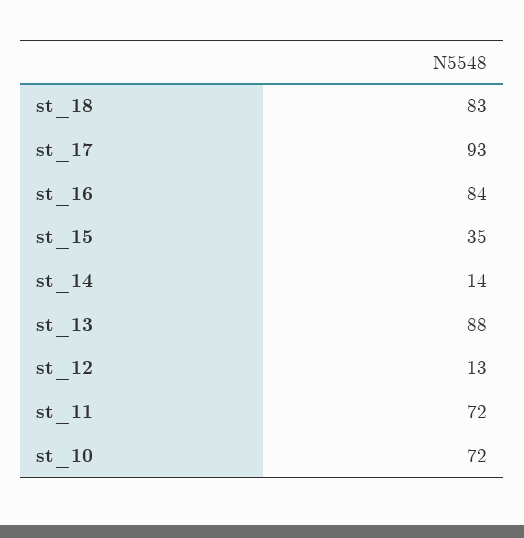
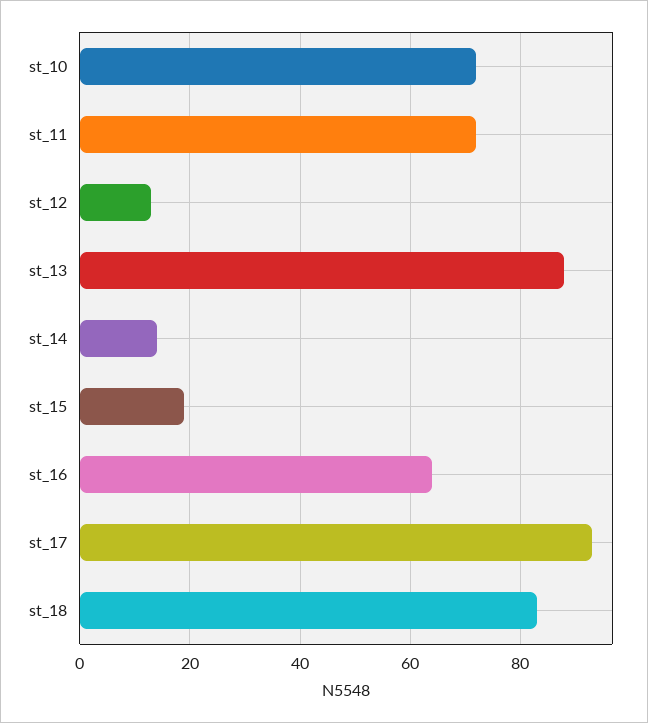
  {
    "st_18": 83,
    "st_17": 93,
-   "st_16": 84,
+   "st_16": 65,
-   "st_15": 35,
+   "st_15": 20,
    "st_14": 14,
    "st_13": 88,
    "st_12": 13,
    "st_11": 72,
    "st_10": 72
  }

